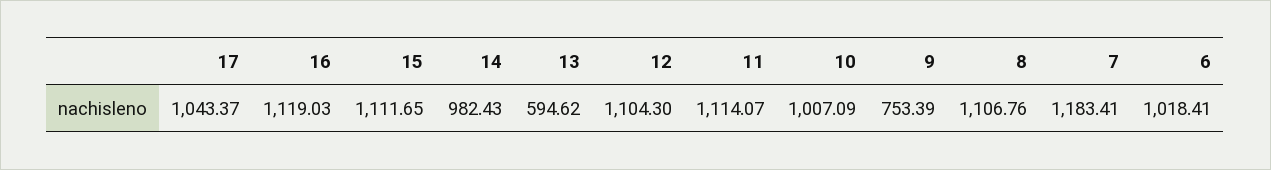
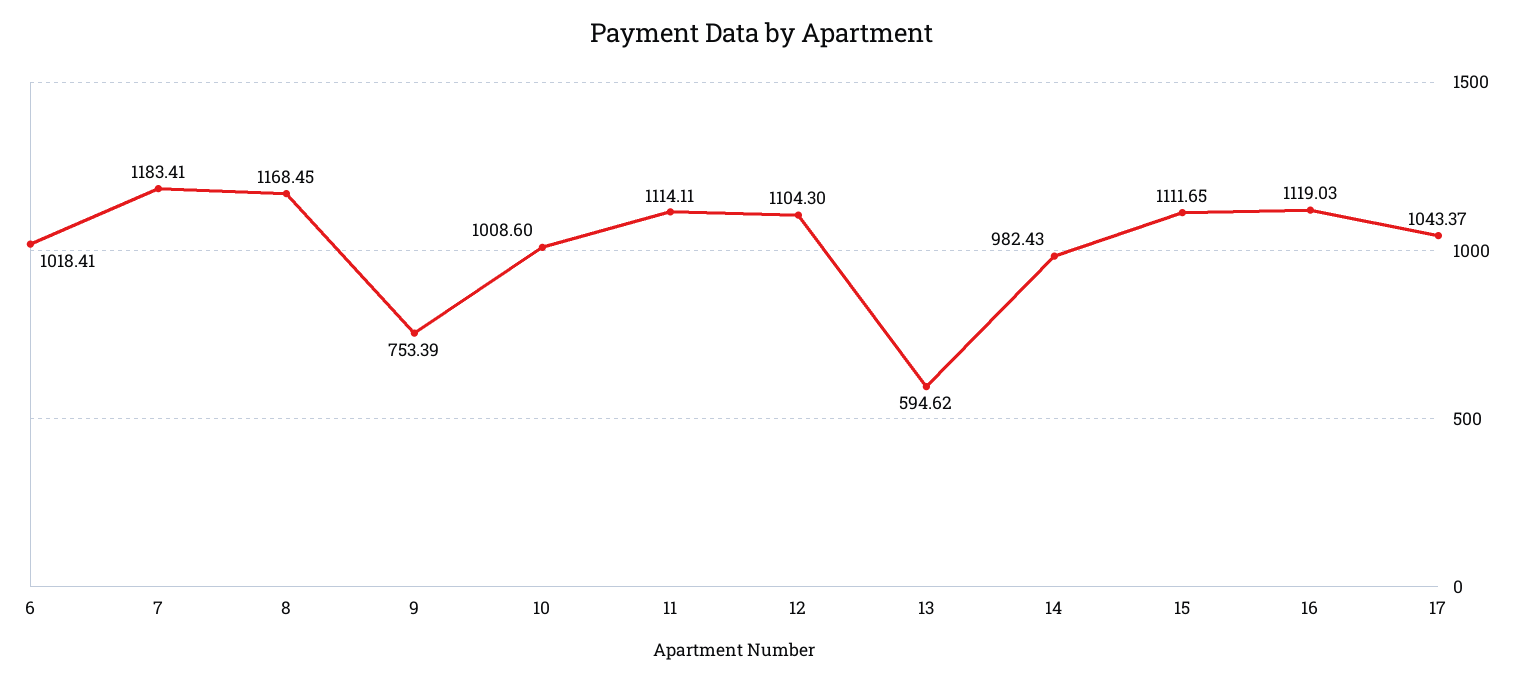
  {
    "17": 1043.37,
    "16": 1119.03,
    "15": 1111.65,
    "14": 982.43,
    "13": 594.62,
    "12": 1104.3,
-   "11": 1114.07,
+   "11": 1114.11,
-   "10": 1007.09,
+   "10": 1008.6,
    "9": 753.39,
-   "8": 1106.76,
+   "8": 1168.45,
    "7": 1183.41,
    "6": 1018.41
  }

